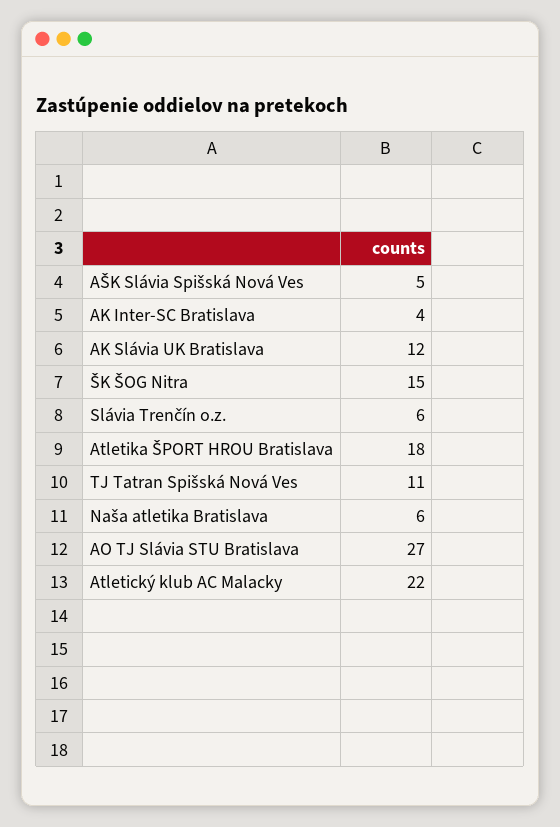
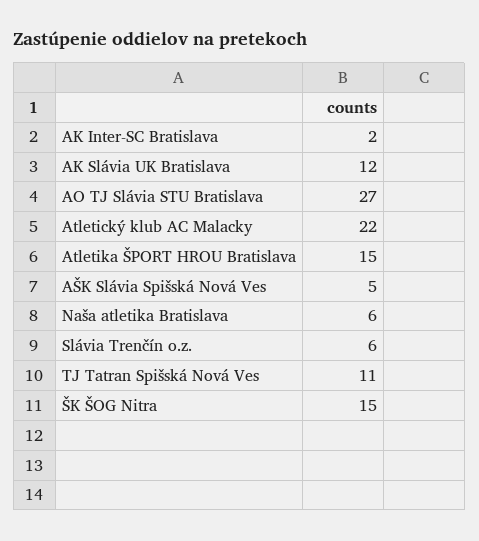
  {
    "AŠK Slávia Spišská Nová Ves": 5,
-   "AK Inter-SC Bratislava": 4,
+   "AK Inter-SC Bratislava": 2,
    "AK Slávia UK Bratislava": 12,
    "ŠK ŠOG Nitra": 15,
    "Slávia Trenčín o.z.": 6,
-   "Atletika ŠPORT HROU Bratislava": 18,
+   "Atletika ŠPORT HROU Bratislava": 15,
    "TJ Tatran Spišská Nová Ves": 11,
    "Naša atletika Bratislava": 6,
    "AO TJ Slávia STU Bratislava": 27,
    "Atletický klub AC Malacky": 22
  }

